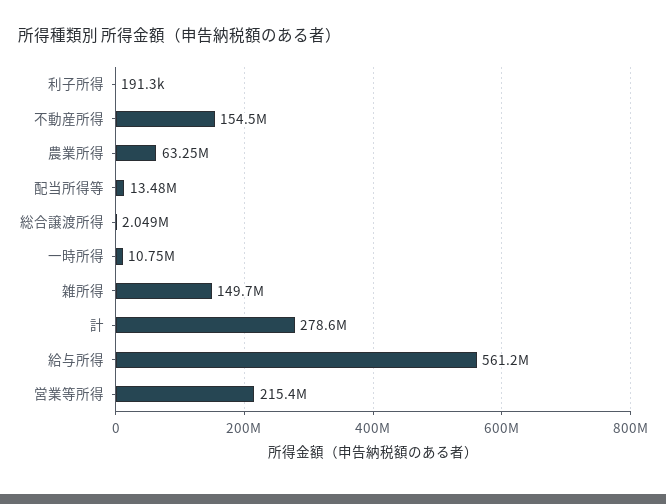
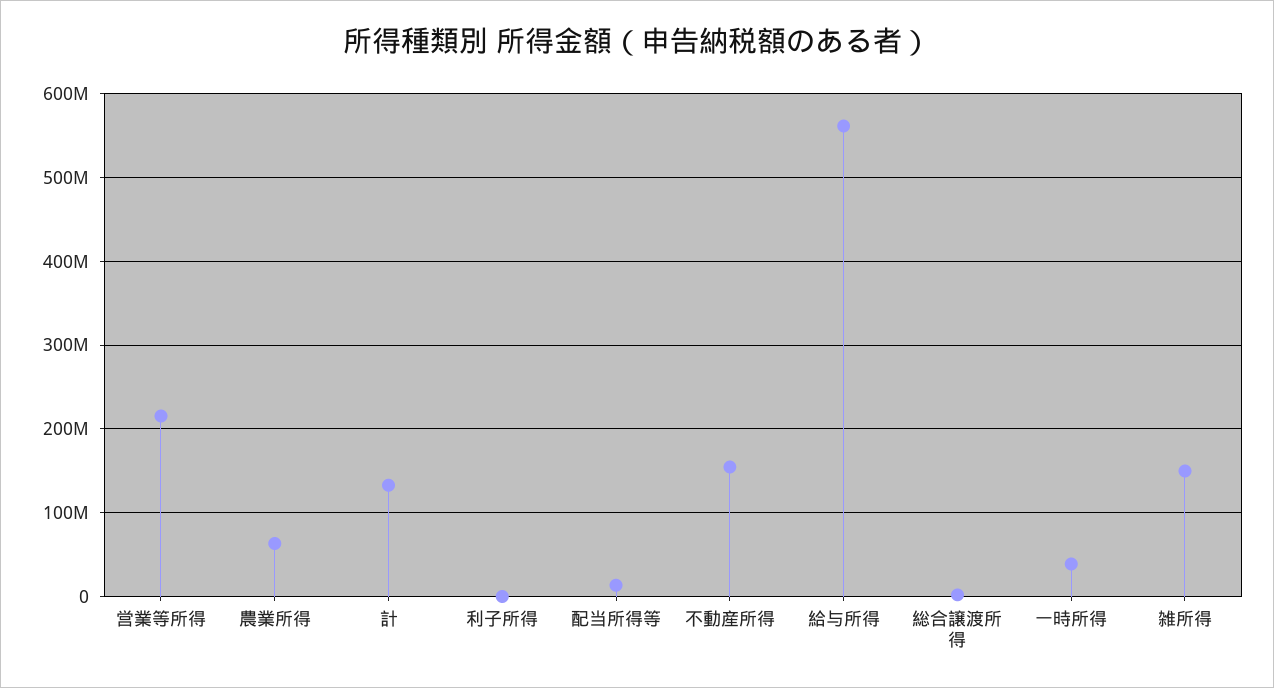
  {
    "利子所得": 191300,
    "不動産所得": 154500000,
    "農業所得": 63250000,
    "配当所得等": 13480000,
    "総合譲渡所得": 2049000,
-   "一時所得": 10750000,
+   "一時所得": 40000000,
    "雑所得": 149700000,
-   "計": 278600000,
+   "計": 130000000,
    "給与所得": 561200000,
    "営業等所得": 215400000
  }

